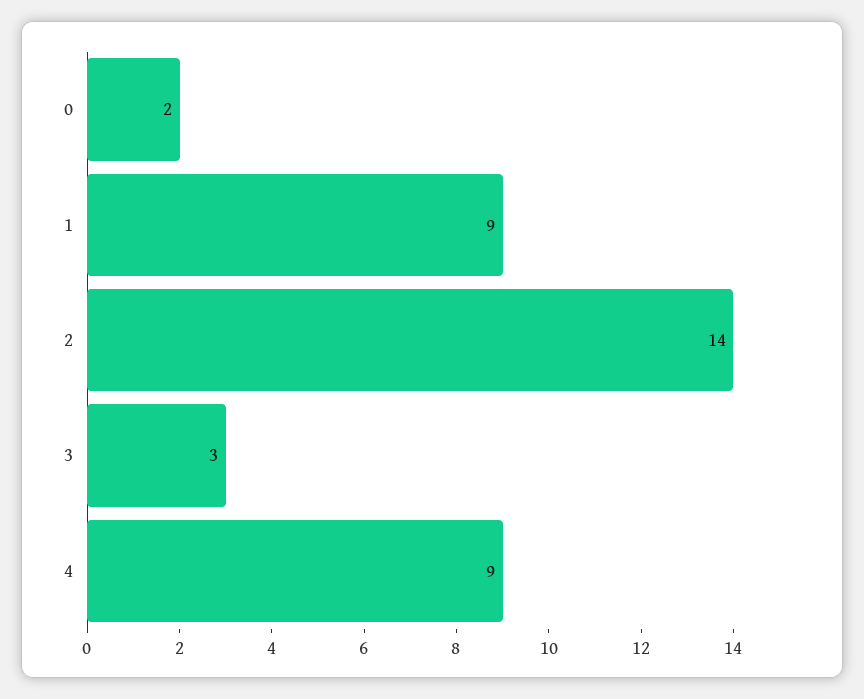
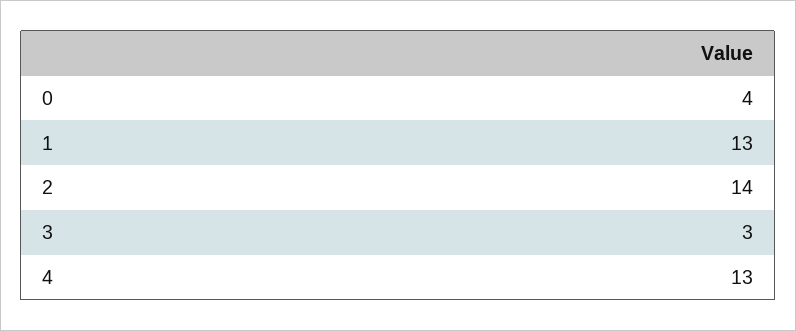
  {
-   "0": 2,
+   "0": 4,
-   "1": 9,
+   "1": 13,
    "2": 14,
    "3": 3,
-   "4": 9
+   "4": 13
  }

